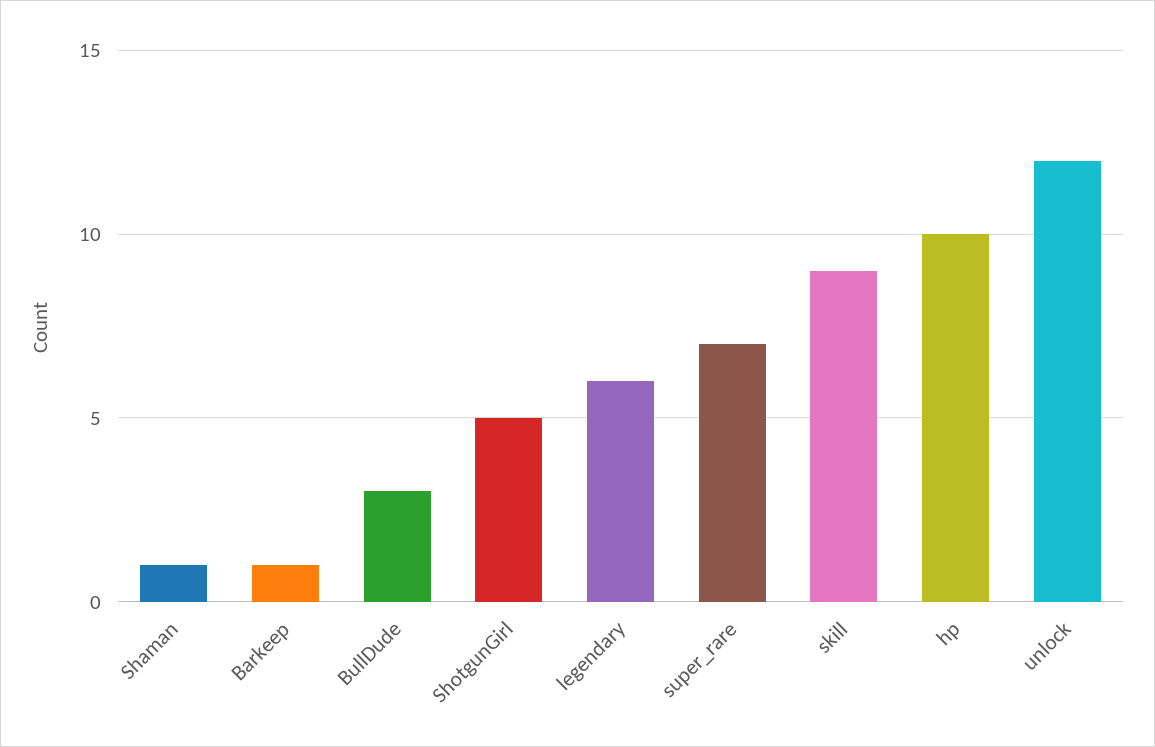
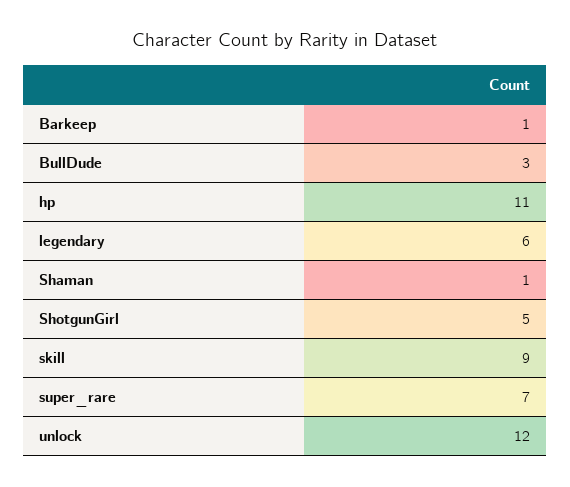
  {
    "Shaman": 1,
    "Barkeep": 1,
    "BullDude": 3,
    "ShotgunGirl": 5,
    "legendary": 6,
    "super_rare": 7,
    "skill": 9,
-   "hp": 10,
+   "hp": 11,
    "unlock": 12
  }

